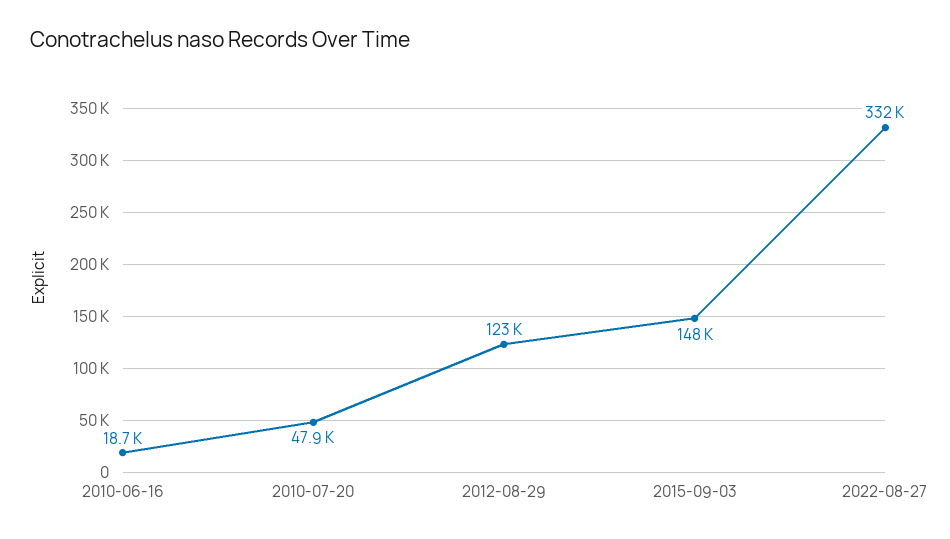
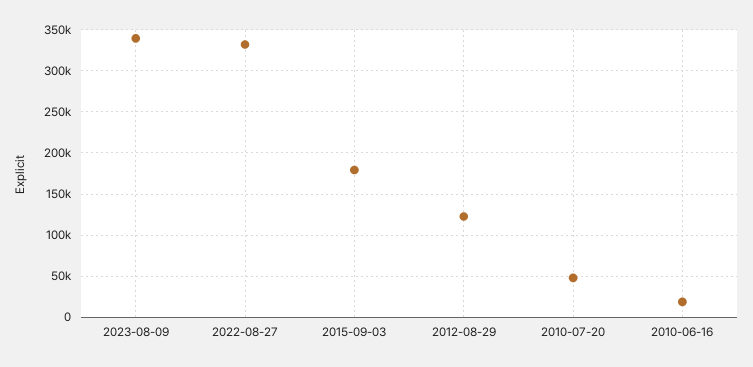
  {
    "2010-06-16": 18700,
    "2010-07-20": 47900,
    "2012-08-29": 123000,
-   "2015-09-03": 148000,
+   "2015-09-03": 180000,
-   "2022-08-27": 332000
+   "2022-08-27": 332000,
+   "2023-08-09": 340000
  }

